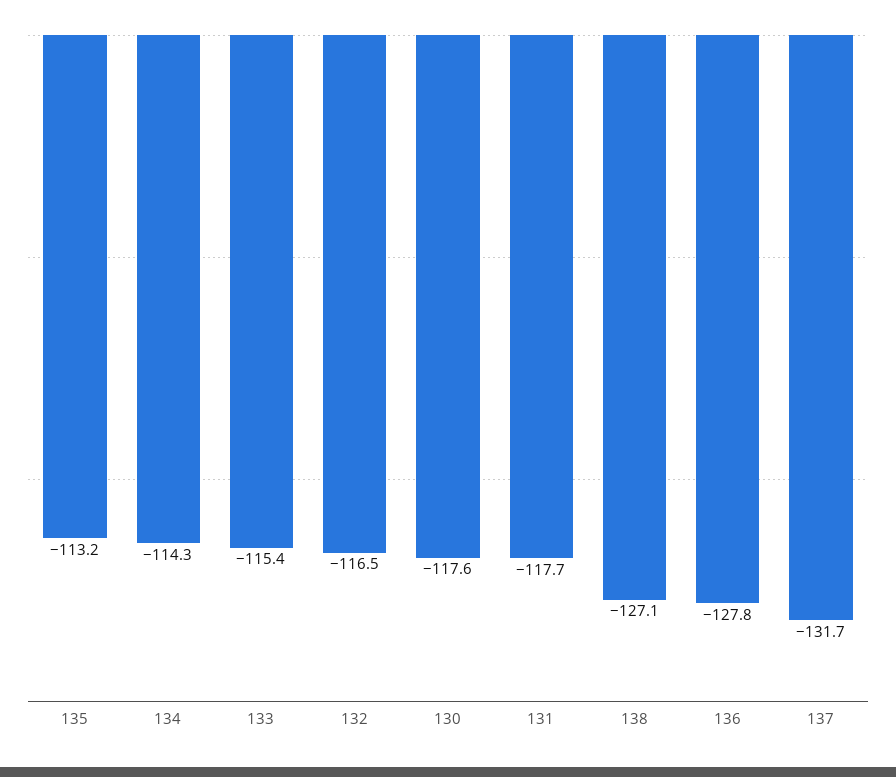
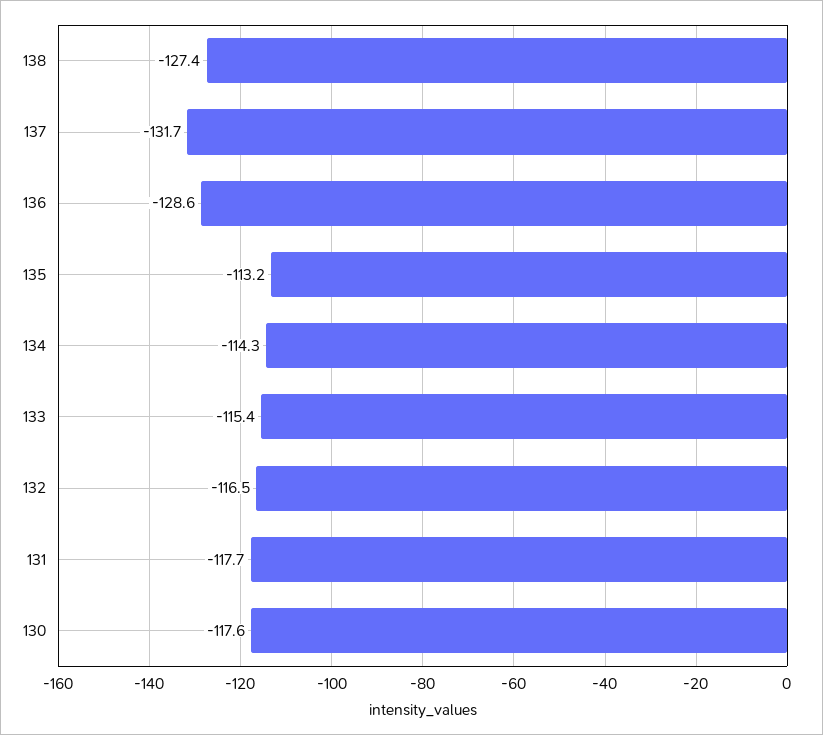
  {
    "135": -113.2,
    "134": -114.3,
    "133": -115.4,
    "132": -116.5,
    "130": -117.6,
    "131": -117.7,
-   "138": -127.1,
+   "138": -127.4,
-   "136": -127.8,
+   "136": -128.6,
    "137": -131.7
  }

